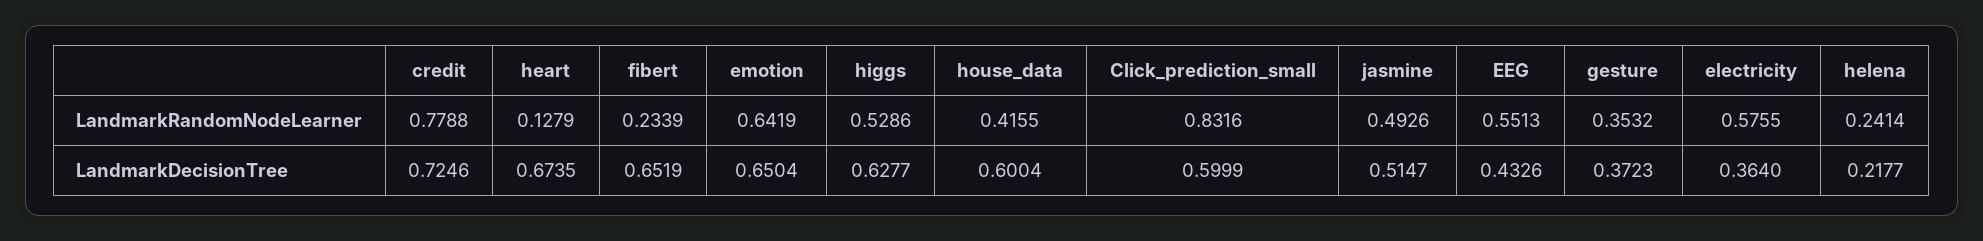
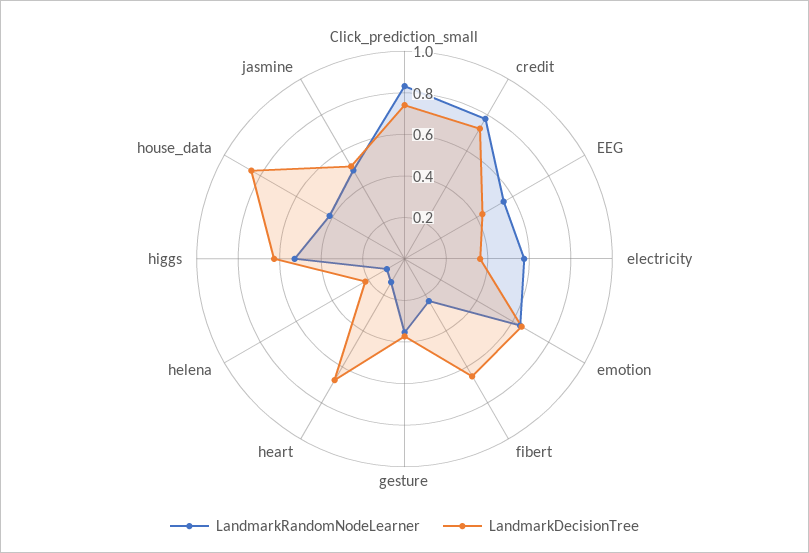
  {
    "LandmarkRandomNodeLearner": {
      "credit": 0.7788,
      "heart": 0.1279,
      "fibert": 0.2339,
      "emotion": 0.6419,
      "higgs": 0.5286,
      "house_data": 0.4155,
      "Click_prediction_small": 0.8316,
      "jasmine": 0.4926,
      "EEG": 0.5513,
      "gesture": 0.3532,
      "electricity": 0.5755,
-     "helena": 0.2414
+     "helena": 0.1
    },
    "LandmarkDecisionTree": {
      "credit": 0.7246,
      "heart": 0.6735,
      "fibert": 0.6519,
      "emotion": 0.6504,
      "higgs": 0.6277,
-     "house_data": 0.6004,
+     "house_data": 0.85,
-     "Click_prediction_small": 0.5999,
+     "Click_prediction_small": 0.75,
      "jasmine": 0.5147,
      "EEG": 0.4326,
      "gesture": 0.3723,
      "electricity": 0.364,
      "helena": 0.2177
    }
  }

